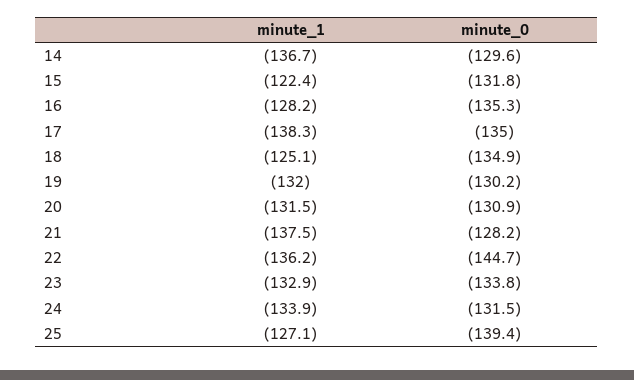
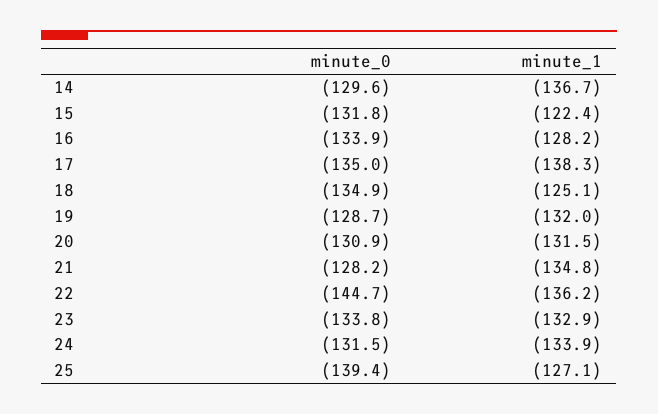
  {
    "minute_1": {
      "14": -136.7,
      "15": -122.4,
      "16": -128.2,
      "17": -138.3,
      "18": -125.1,
      "19": -132,
      "20": -131.5,
-     "21": -137.5,
+     "21": -134.8,
      "22": -136.2,
      "23": -132.9,
      "24": -133.9,
      "25": -127.1
    },
    "minute_0": {
      "14": -129.6,
      "15": -131.8,
-     "16": -135.3,
+     "16": -133.9,
      "17": -135,
      "18": -134.9,
-     "19": -130.2,
+     "19": -128.7,
      "20": -130.9,
      "21": -128.2,
      "22": -144.7,
      "23": -133.8,
      "24": -131.5,
      "25": -139.4
    }
  }

